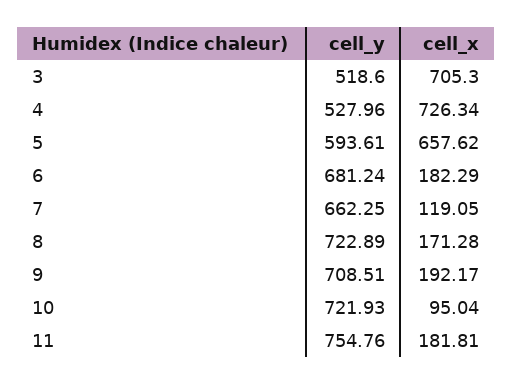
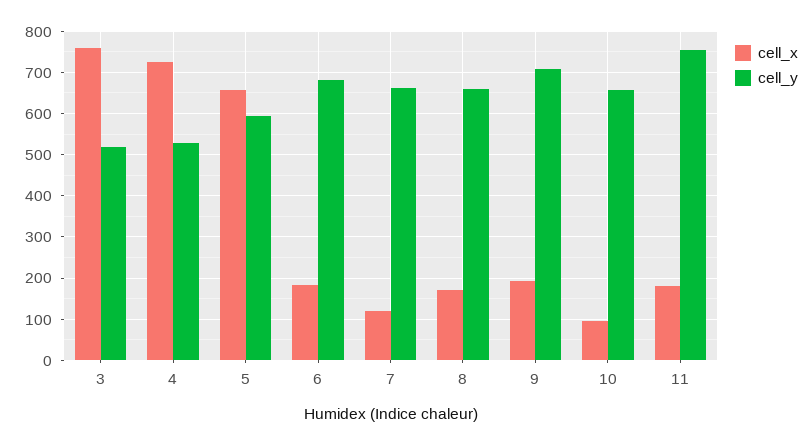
  {
    "cell_y": {
      "3": 518.6,
      "4": 527.96,
      "5": 593.61,
      "6": 681.24,
      "7": 662.25,
-     "8": 722.89,
+     "8": 660,
      "9": 708.51,
-     "10": 721.93,
+     "10": 660,
      "11": 754.76
    },
    "cell_x": {
-     "3": 705.3,
+     "3": 760,
      "4": 726.34,
      "5": 657.62,
      "6": 182.29,
      "7": 119.05,
      "8": 171.28,
      "9": 192.17,
      "10": 95.04,
      "11": 181.81
    }
  }

